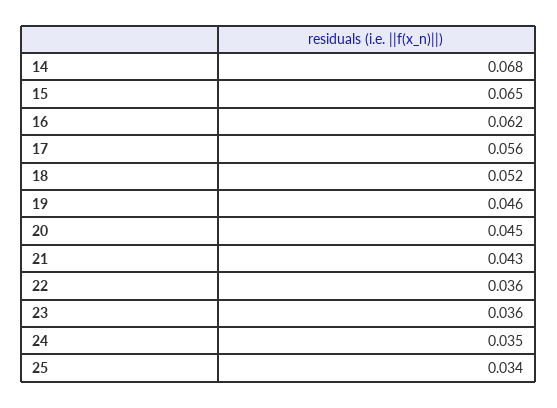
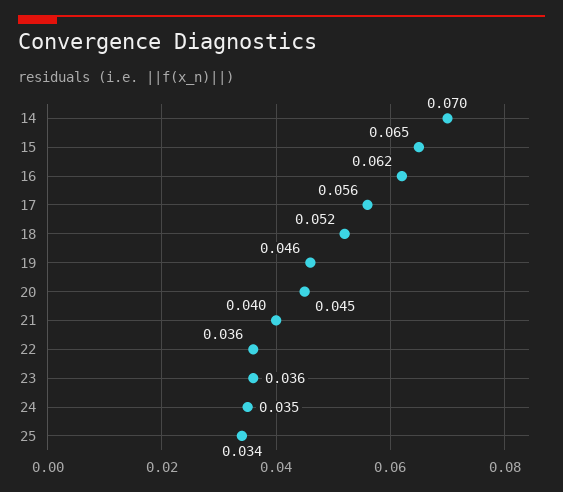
  {
-   "14": 0.068,
+   "14": 0.07,
    "15": 0.065,
    "16": 0.062,
    "17": 0.056,
    "18": 0.052,
    "19": 0.046,
    "20": 0.045,
-   "21": 0.043,
+   "21": 0.04,
    "22": 0.036,
    "23": 0.036,
    "24": 0.035,
    "25": 0.034
  }

